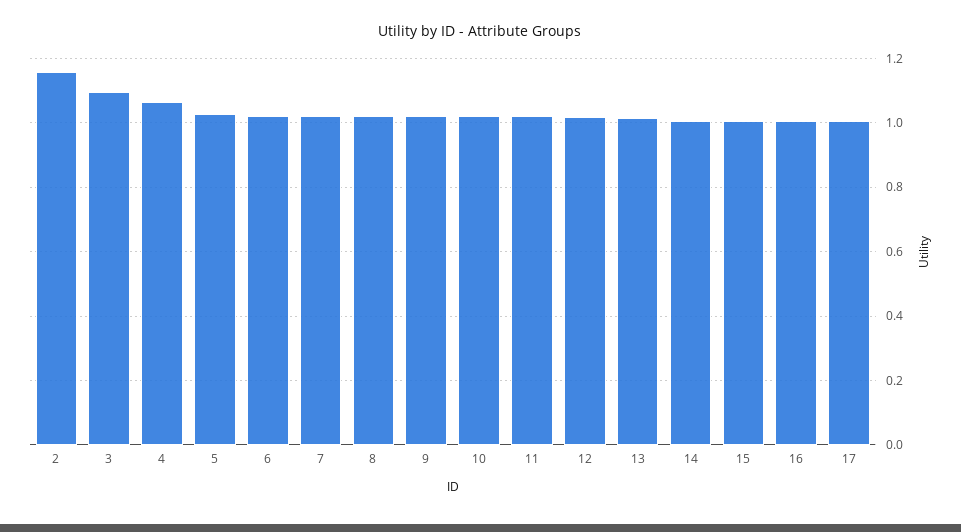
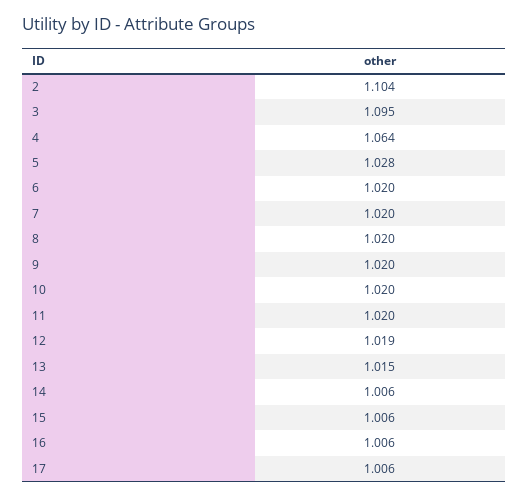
  {
-   "2": 1.16,
+   "2": 1.104,
    "3": 1.095,
    "4": 1.064,
    "5": 1.028,
    "6": 1.02,
    "7": 1.02,
    "8": 1.02,
    "9": 1.02,
    "10": 1.02,
    "11": 1.02,
    "12": 1.019,
    "13": 1.015,
    "14": 1.006,
    "15": 1.006,
    "16": 1.006,
    "17": 1.006
  }

